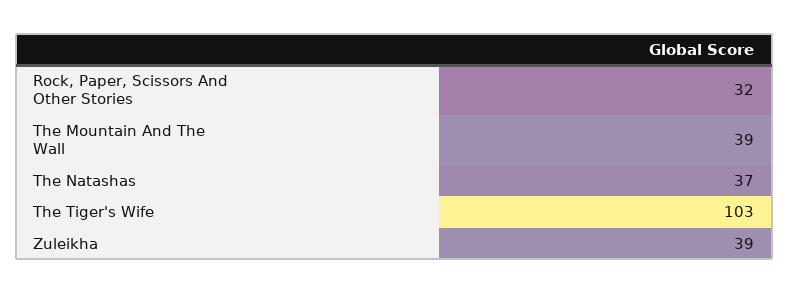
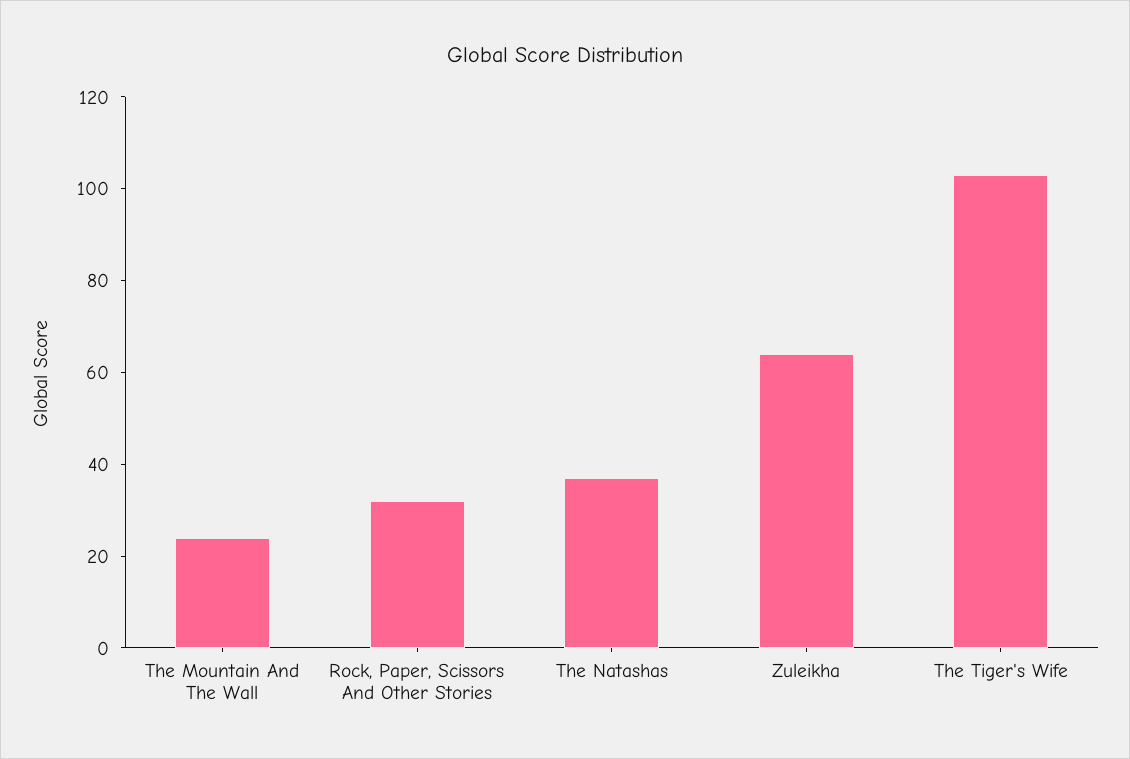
  {
    "Rock, Paper, Scissors And Other Stories": 32,
-   "The Mountain And The Wall": 39,
+   "The Mountain And The Wall": 25,
    "The Natashas": 37,
    "The Tiger's Wife": 103,
-   "Zuleikha": 39
+   "Zuleikha": 65
  }

